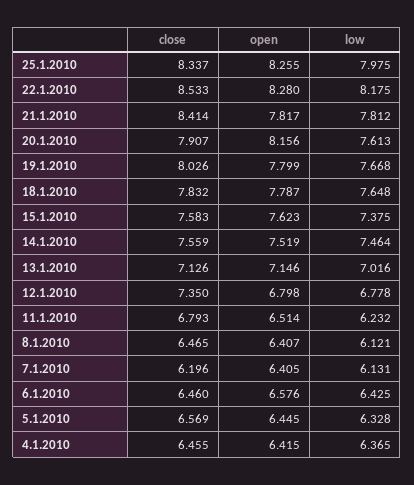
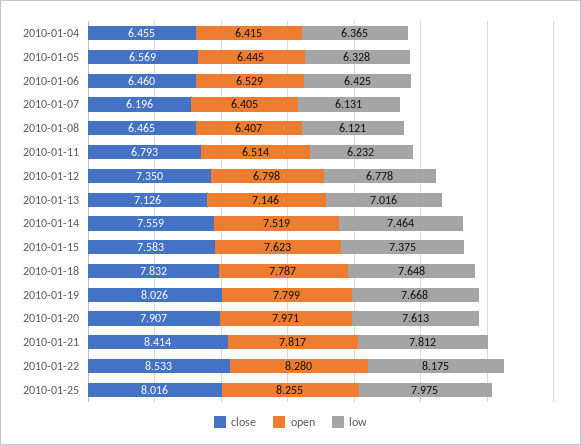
  {
    "close": {
-     "25.1.2010": 8.337,
+     "25.1.2010": 8.016,
      "22.1.2010": 8.533,
      "21.1.2010": 8.414,
      "20.1.2010": 7.907,
      "19.1.2010": 8.026,
      "18.1.2010": 7.832,
      "15.1.2010": 7.583,
      "14.1.2010": 7.559,
      "13.1.2010": 7.126,
      "12.1.2010": 7.35,
      "11.1.2010": 6.793,
      "8.1.2010": 6.465,
      "7.1.2010": 6.196,
      "6.1.2010": 6.46,
      "5.1.2010": 6.569,
      "4.1.2010": 6.455
    },
    "open": {
      "25.1.2010": 8.255,
      "22.1.2010": 8.28,
      "21.1.2010": 7.817,
-     "20.1.2010": 8.156,
+     "20.1.2010": 7.971,
      "19.1.2010": 7.799,
      "18.1.2010": 7.787,
      "15.1.2010": 7.623,
      "14.1.2010": 7.519,
      "13.1.2010": 7.146,
      "12.1.2010": 6.798,
      "11.1.2010": 6.514,
      "8.1.2010": 6.407,
      "7.1.2010": 6.405,
-     "6.1.2010": 6.576,
+     "6.1.2010": 6.529,
      "5.1.2010": 6.445,
      "4.1.2010": 6.415
    },
    "low": {
      "25.1.2010": 7.975,
      "22.1.2010": 8.175,
      "21.1.2010": 7.812,
      "20.1.2010": 7.613,
      "19.1.2010": 7.668,
      "18.1.2010": 7.648,
      "15.1.2010": 7.375,
      "14.1.2010": 7.464,
      "13.1.2010": 7.016,
      "12.1.2010": 6.778,
      "11.1.2010": 6.232,
      "8.1.2010": 6.121,
      "7.1.2010": 6.131,
      "6.1.2010": 6.425,
      "5.1.2010": 6.328,
      "4.1.2010": 6.365
    }
  }

